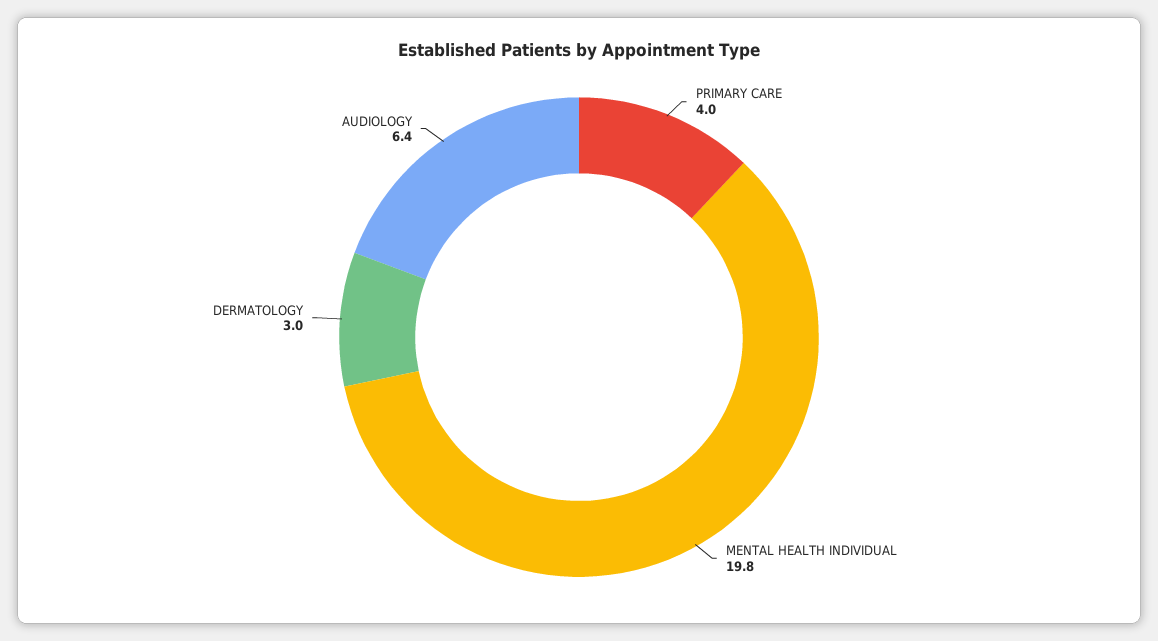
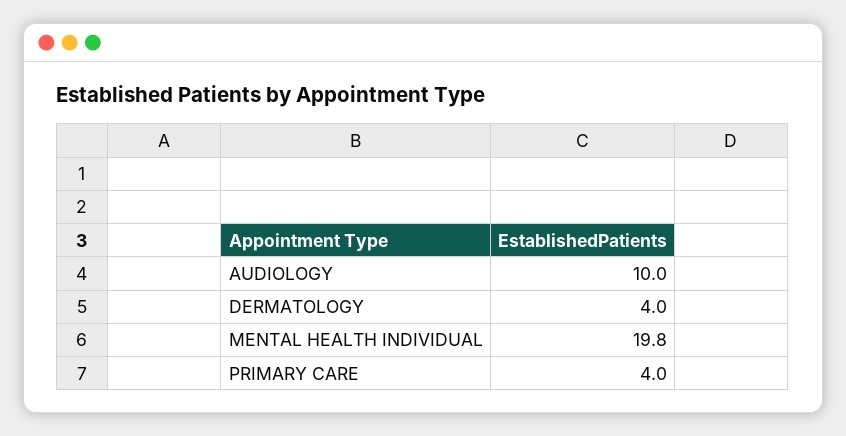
  {
    "PRIMARY CARE": 4,
    "MENTAL HEALTH INDIVIDUAL": 19.8,
-   "DERMATOLOGY": 3,
+   "DERMATOLOGY": 4,
-   "AUDIOLOGY": 6.4
+   "AUDIOLOGY": 10
  }

